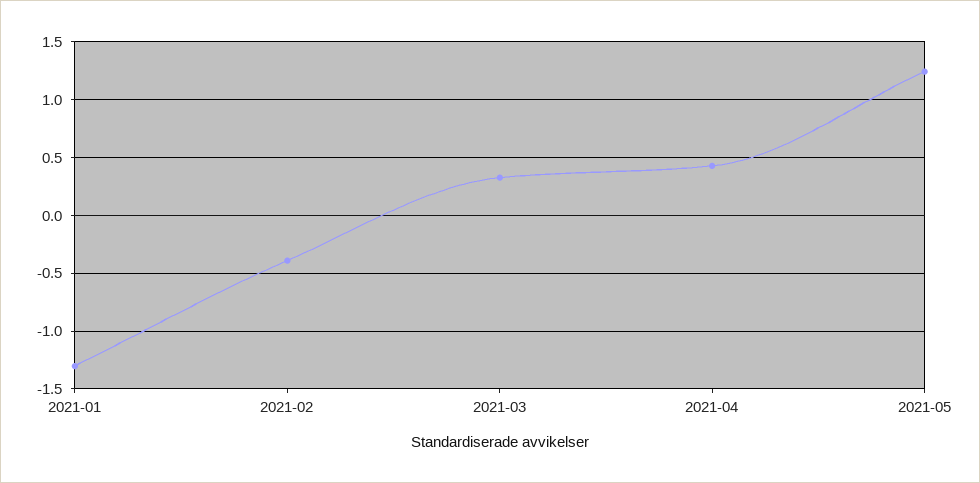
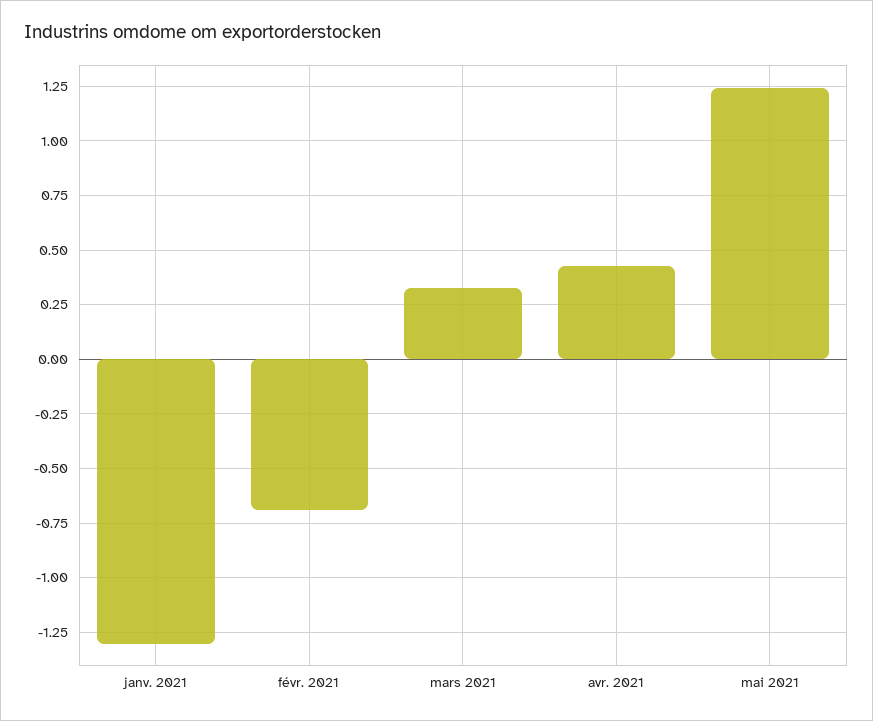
  {
    "2021-01": -1.3,
-   "2021-02": -0.4,
+   "2021-02": -0.7,
    "2021-03": 0.35,
    "2021-04": 0.45,
    "2021-05": 1.25
  }

